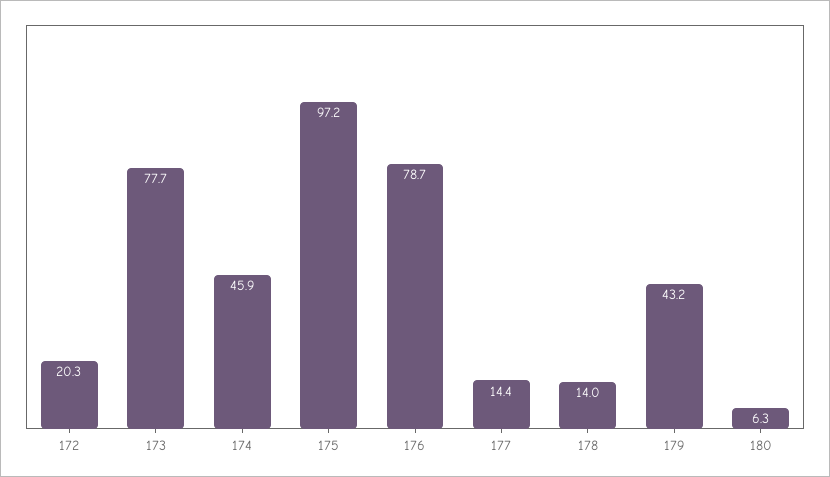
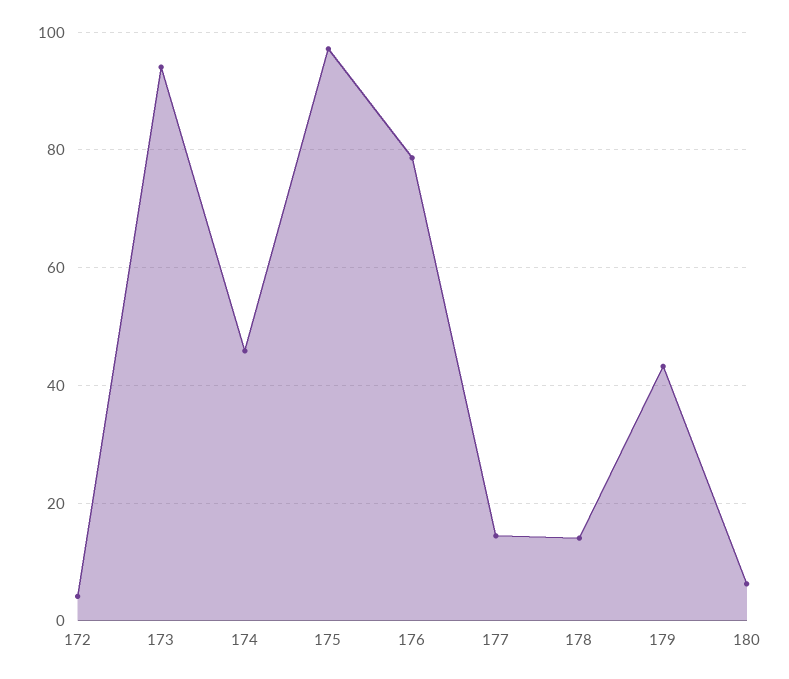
  {
-   "172": 20.3,
+   "172": 4,
-   "173": 77.7,
+   "173": 94,
    "174": 45.9,
    "175": 97.2,
    "176": 78.7,
    "177": 14.4,
    "178": 14,
    "179": 43.2,
    "180": 6.3
  }

